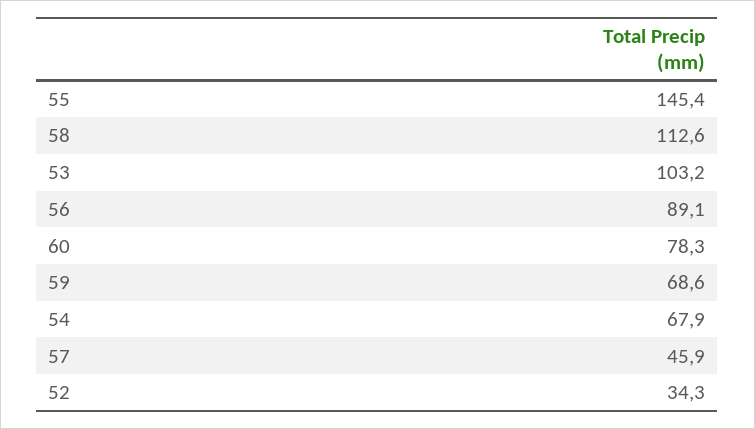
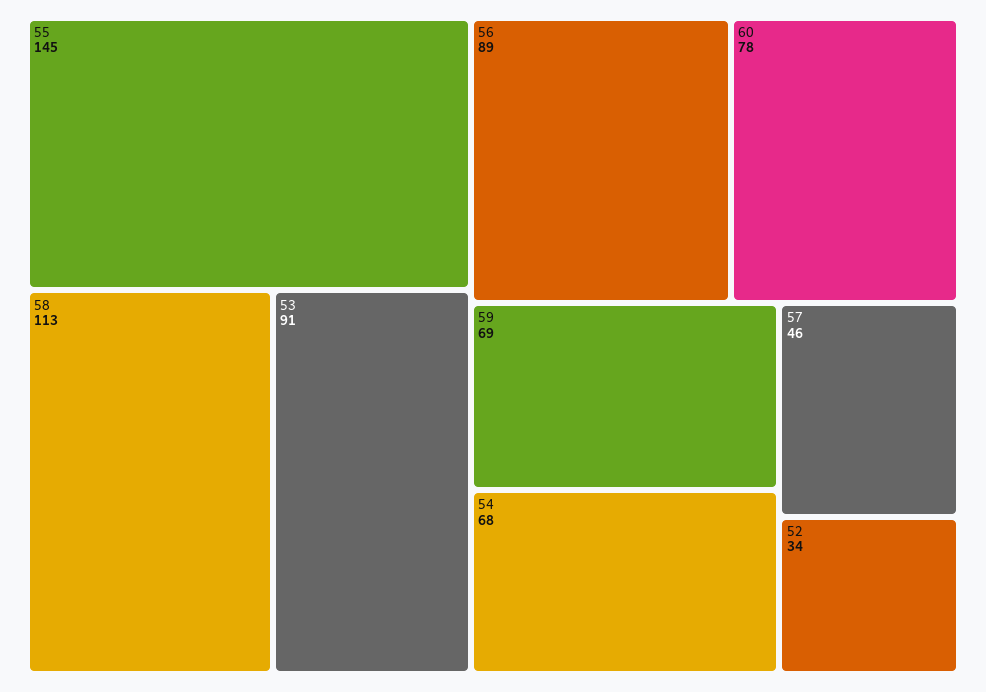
  {
    "55": 145.4,
    "58": 112.6,
-   "53": 103.2,
+   "53": 91,
    "56": 89.1,
    "60": 78.3,
    "59": 68.6,
    "54": 67.9,
    "57": 45.9,
    "52": 34.3
  }

